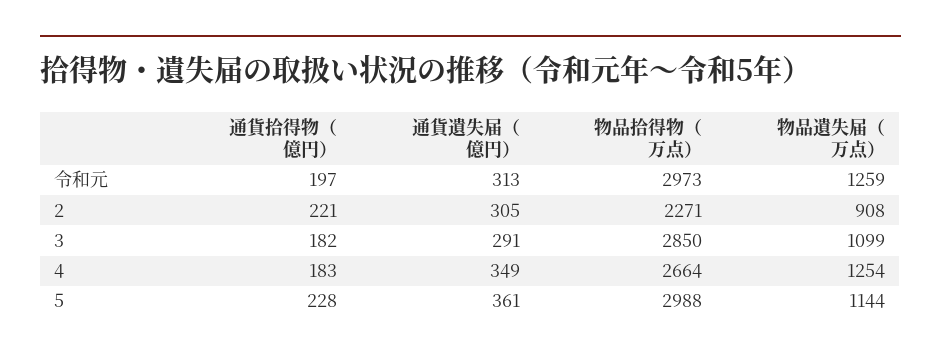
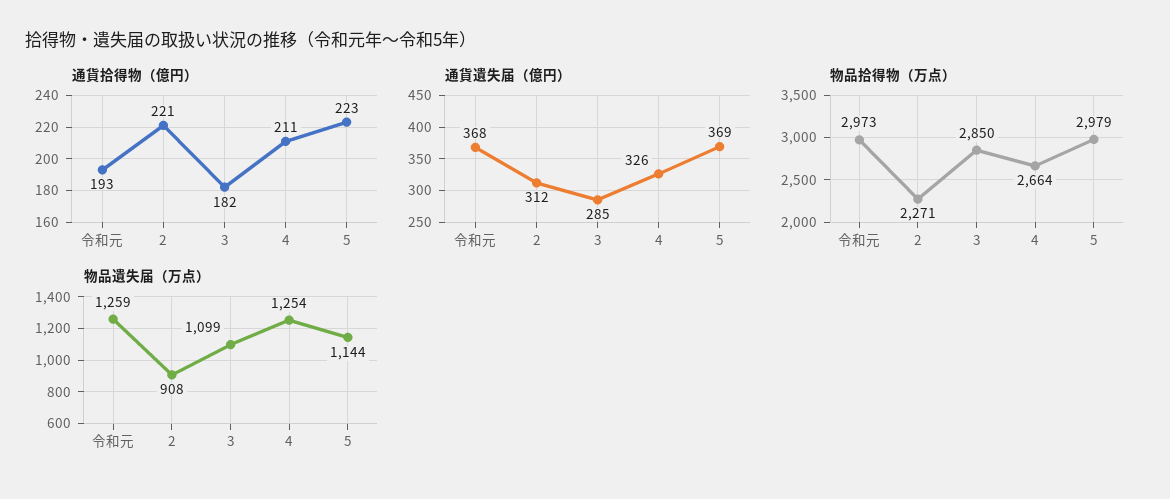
  {
    "通貨拾得物（億円）": {
-     "令和元": 197,
+     "令和元": 193,
      "2": 221,
      "3": 182,
-     "4": 183,
+     "4": 211,
-     "5": 228
+     "5": 223
    },
    "通貨遺失届（億円）": {
-     "令和元": 313,
+     "令和元": 368,
-     "2": 305,
+     "2": 312,
-     "3": 291,
+     "3": 285,
-     "4": 349,
+     "4": 326,
-     "5": 361
+     "5": 369
    },
    "物品拾得物（万点）": {
      "令和元": 2973,
      "2": 2271,
      "3": 2850,
      "4": 2664,
-     "5": 2988
+     "5": 2979
    },
    "物品遺失届（万点）": {
      "令和元": 1259,
      "2": 908,
      "3": 1099,
      "4": 1254,
      "5": 1144
    }
  }

